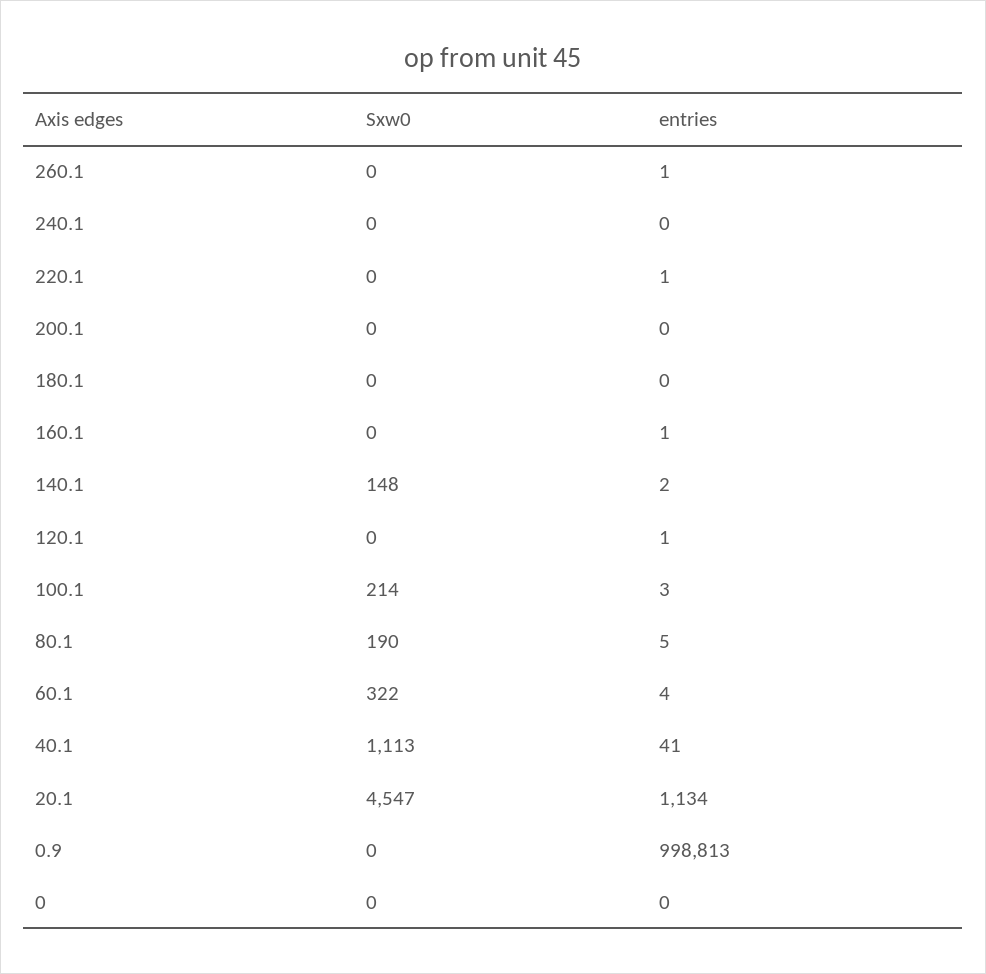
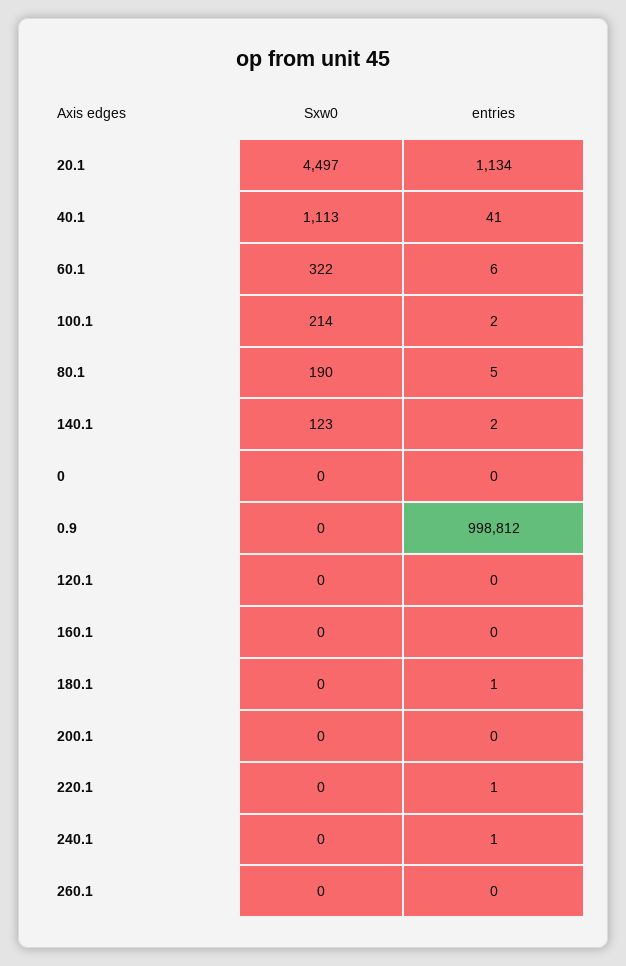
  {
    "Sxw0": {
      "260.1": 0,
      "240.1": 0,
      "220.1": 0,
      "200.1": 0,
      "180.1": 0,
      "160.1": 0,
-     "140.1": 148,
+     "140.1": 123,
      "120.1": 0,
      "100.1": 214,
      "80.1": 190,
      "60.1": 322,
      "40.1": 1113,
-     "20.1": 4547,
+     "20.1": 4497,
      "0.9": 0,
      "0": 0
    },
    "entries": {
-     "260.1": 1,
+     "260.1": 0,
-     "240.1": 0,
+     "240.1": 1,
      "220.1": 1,
      "200.1": 0,
-     "180.1": 0,
+     "180.1": 1,
-     "160.1": 1,
+     "160.1": 0,
      "140.1": 2,
-     "120.1": 1,
+     "120.1": 0,
-     "100.1": 3,
+     "100.1": 2,
      "80.1": 5,
-     "60.1": 4,
+     "60.1": 6,
      "40.1": 41,
      "20.1": 1134,
-     "0.9": 998813,
+     "0.9": 998812,
      "0": 0
    }
  }

